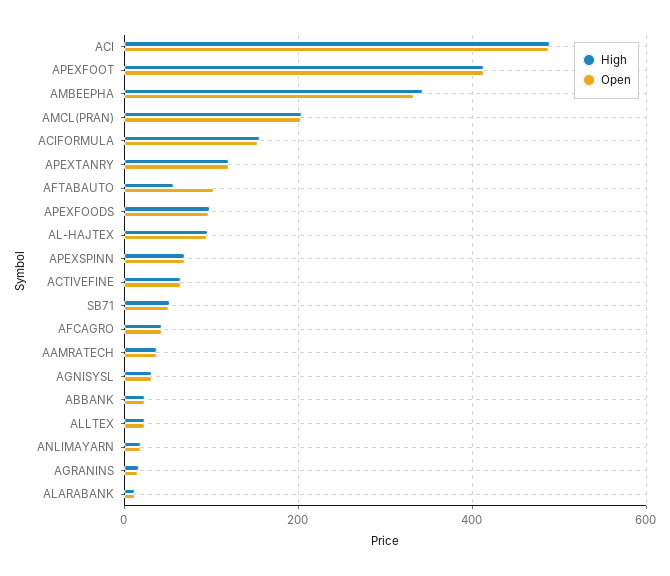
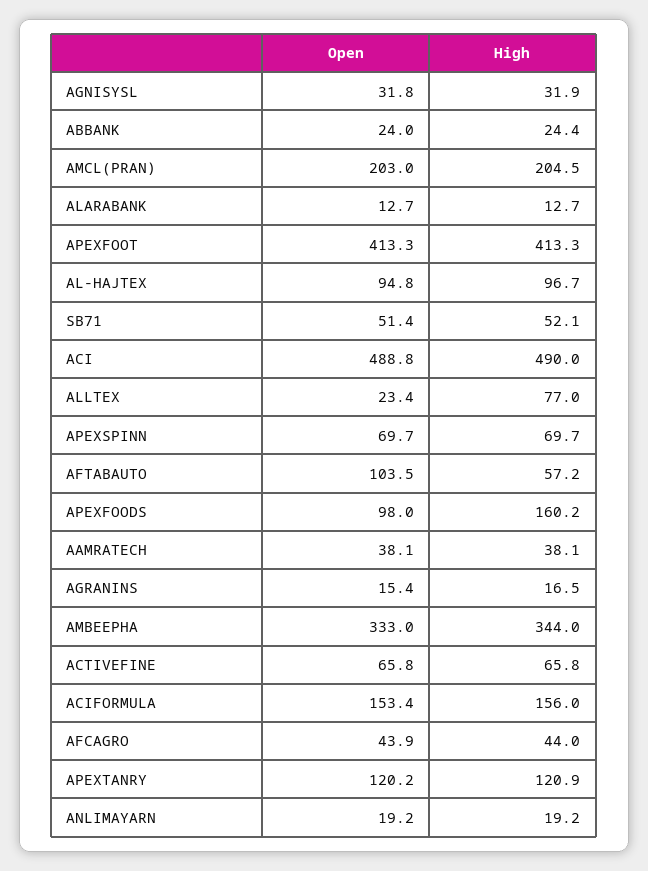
  {
    "High": {
      "ACI": 490,
      "APEXFOOT": 413.3,
      "AMBEEPHA": 344,
      "AMCL(PRAN)": 204.5,
      "ACIFORMULA": 156,
      "APEXTANRY": 120.9,
      "AFTABAUTO": 57.2,
-     "APEXFOODS": 100,
+     "APEXFOODS": 160.2,
      "AL-HAJTEX": 96.7,
      "APEXSPINN": 69.7,
      "ACTIVEFINE": 65.8,
      "SB71": 52.1,
      "AFCAGRO": 44,
      "AAMRATECH": 38.1,
      "AGNISYSL": 31.9,
      "ABBANK": 24.4,
-     "ALLTEX": 20,
+     "ALLTEX": 77,
      "ANLIMAYARN": 19.2,
      "AGRANINS": 16.5,
      "ALARABANK": 12.7
    },
    "Open": {
      "ACI": 488.8,
      "APEXFOOT": 413.3,
      "AMBEEPHA": 333,
      "AMCL(PRAN)": 203,
      "ACIFORMULA": 153.4,
      "APEXTANRY": 120.2,
      "AFTABAUTO": 103.5,
      "APEXFOODS": 98,
      "AL-HAJTEX": 94.8,
      "APEXSPINN": 69.7,
      "ACTIVEFINE": 65.8,
      "SB71": 51.4,
      "AFCAGRO": 43.9,
      "AAMRATECH": 38.1,
      "AGNISYSL": 31.8,
      "ABBANK": 24,
      "ALLTEX": 23.4,
      "ANLIMAYARN": 19.2,
      "AGRANINS": 15.4,
      "ALARABANK": 12.7
    }
  }

